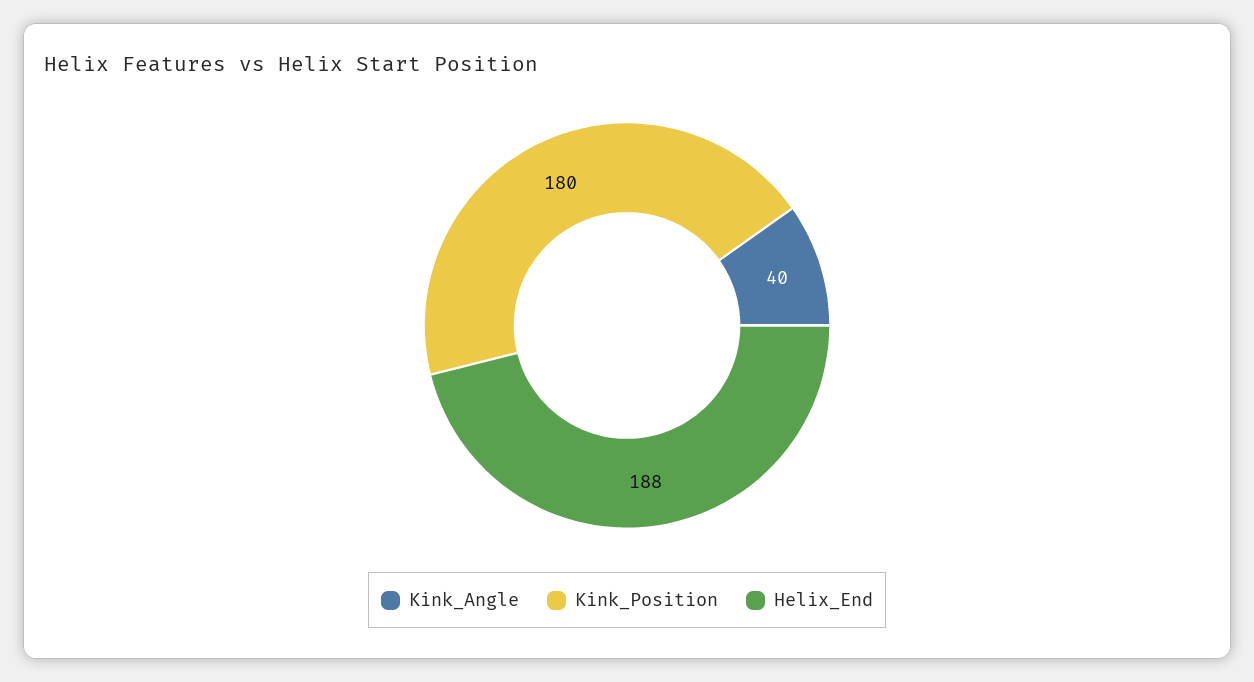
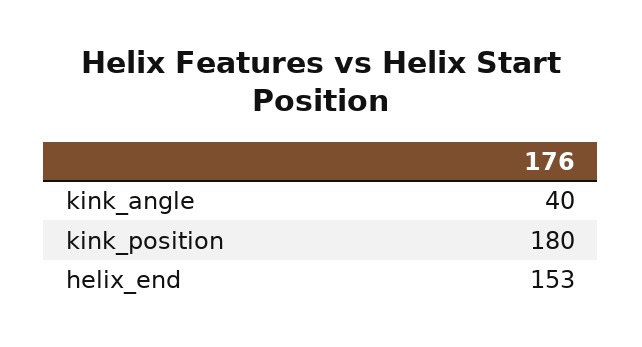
  {
    "Kink_Angle": 40,
    "Kink_Position": 180,
-   "Helix_End": 188
+   "Helix_End": 153
  }

